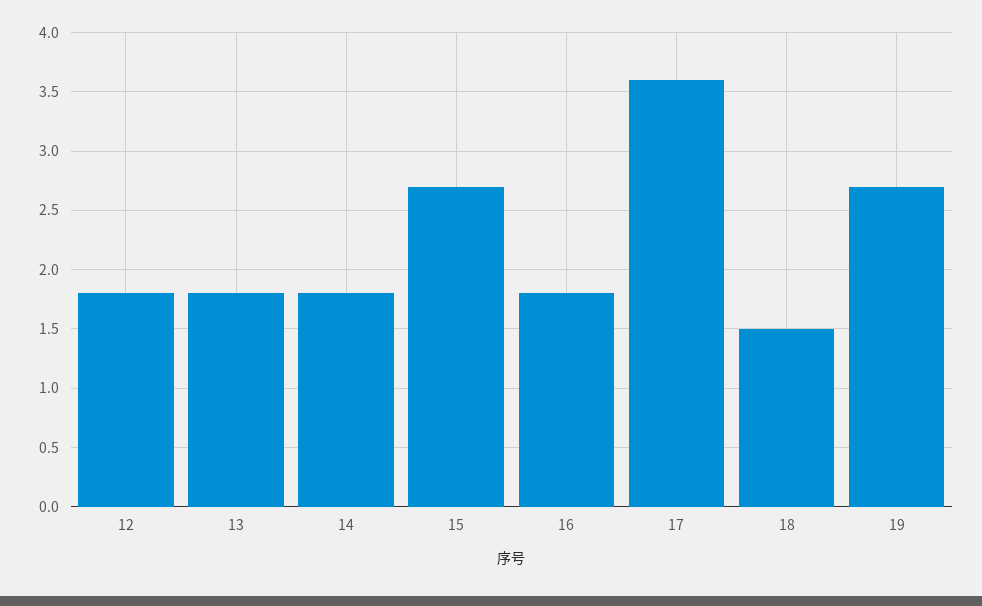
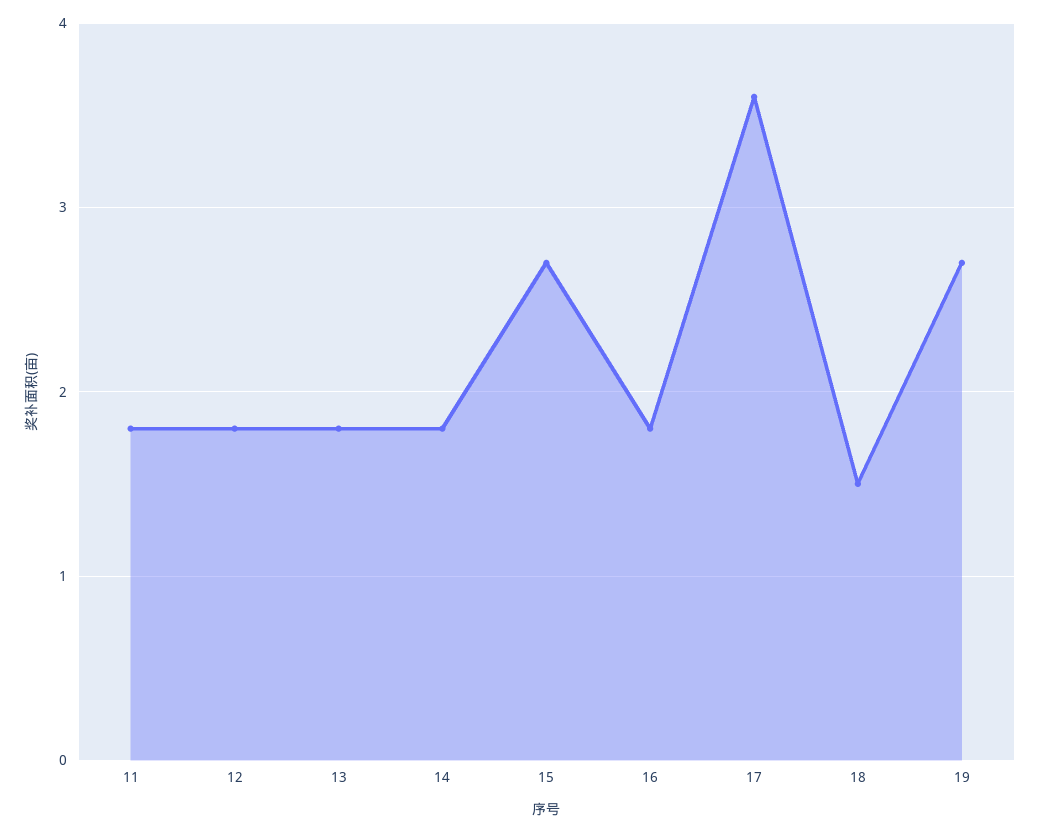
  {
    "12": 1.8,
    "13": 1.8,
    "14": 1.8,
    "15": 2.7,
    "16": 1.8,
    "17": 3.6,
    "18": 1.5,
-   "19": 2.7
+   "19": 2.7,
+   "11": 1.8
  }

